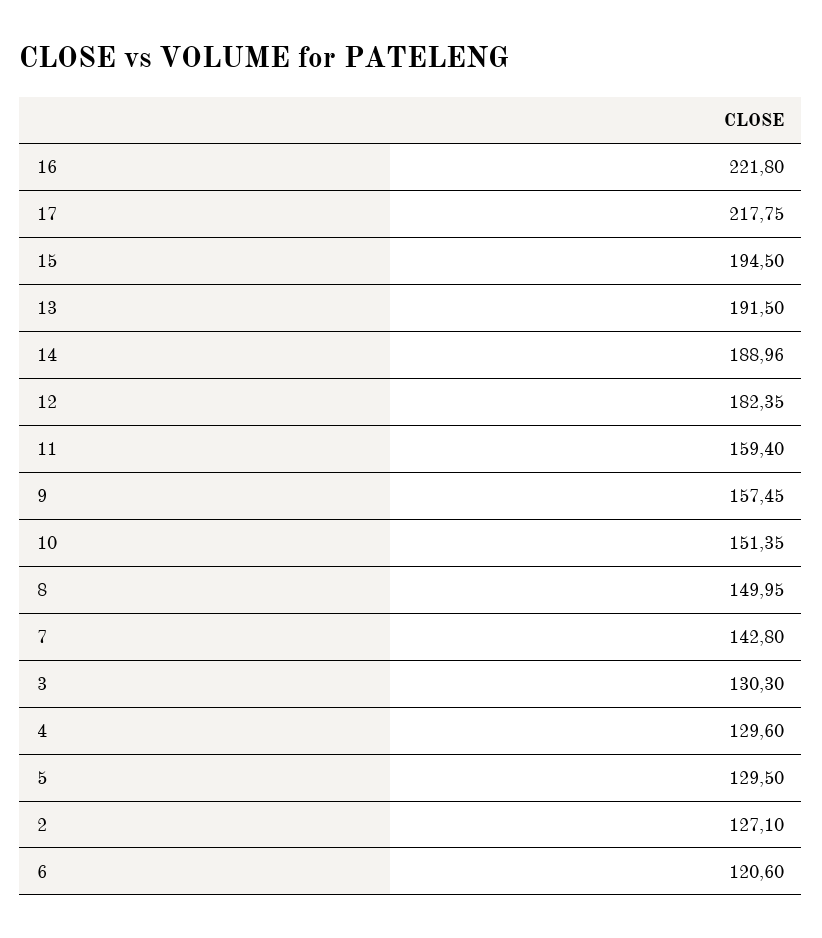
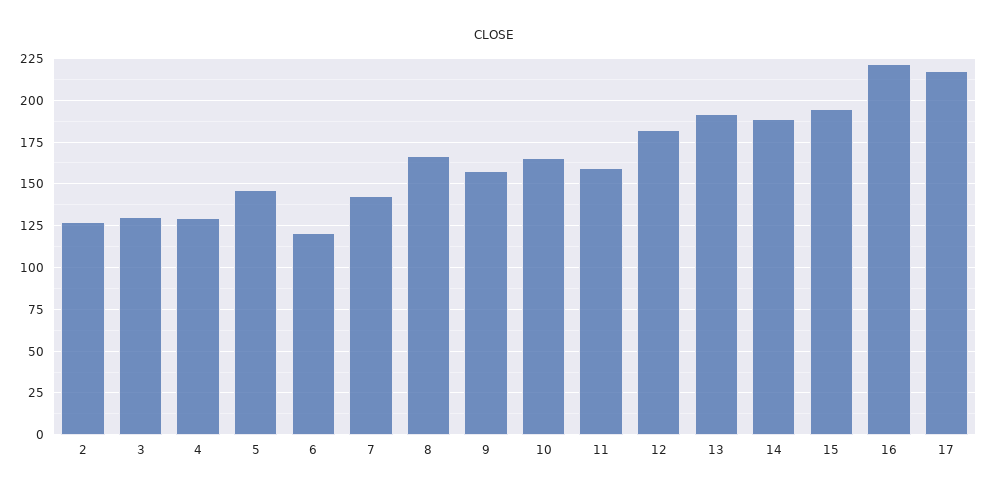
  {
    "16": 221.8,
    "17": 217.75,
    "15": 194.5,
    "13": 191.5,
    "14": 188.96,
    "12": 182.35,
    "11": 159.4,
    "9": 157.45,
-   "10": 151.35,
+   "10": 165,
-   "8": 149.95,
+   "8": 165,
    "7": 142.8,
    "3": 130.3,
    "4": 129.6,
-   "5": 129.5,
+   "5": 145,
    "2": 127.1,
    "6": 120.6
  }

